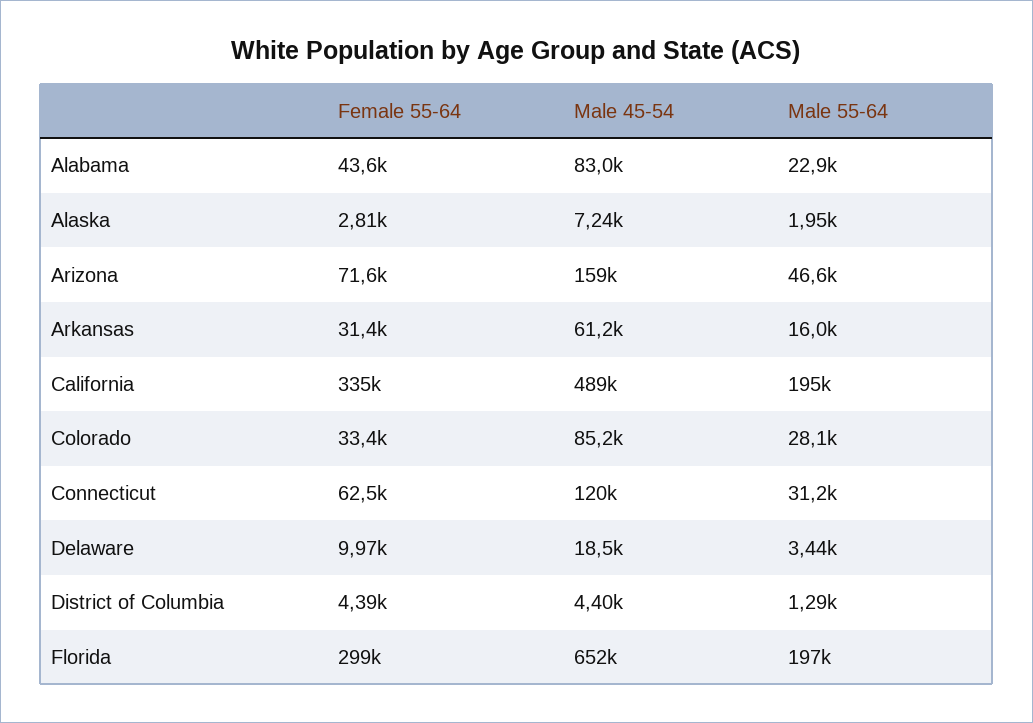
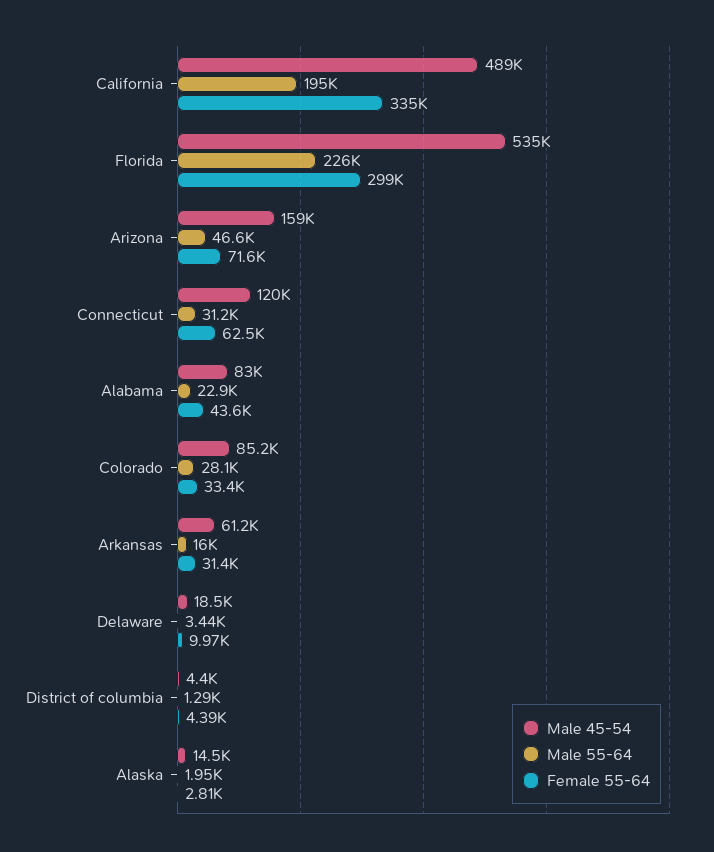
  {
    "Female 55-64": {
      "Alabama": 43600,
      "Alaska": 2810,
      "Arizona": 71600,
      "Arkansas": 31400,
      "California": 335000,
      "Colorado": 33400,
      "Connecticut": 62500,
      "Delaware": 9970,
      "District of Columbia": 4390,
      "Florida": 299000
    },
    "Male 45-54": {
      "Alabama": 83000,
-     "Alaska": 7240,
+     "Alaska": 14500,
      "Arizona": 159000,
      "Arkansas": 61200,
      "California": 489000,
      "Colorado": 85200,
      "Connecticut": 120000,
      "Delaware": 18500,
      "District of Columbia": 4400,
-     "Florida": 652000
+     "Florida": 535000
    },
    "Male 55-64": {
      "Alabama": 22900,
      "Alaska": 1950,
      "Arizona": 46600,
      "Arkansas": 16000,
      "California": 195000,
      "Colorado": 28100,
      "Connecticut": 31200,
      "Delaware": 3440,
      "District of Columbia": 1290,
-     "Florida": 197000
+     "Florida": 226000
    }
  }

